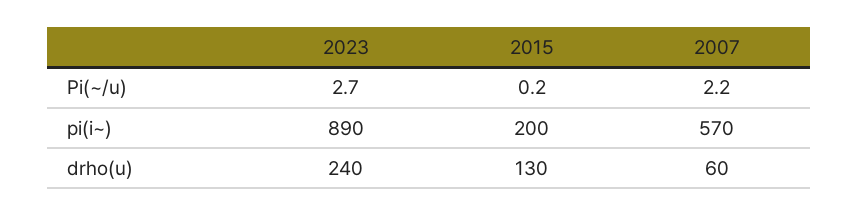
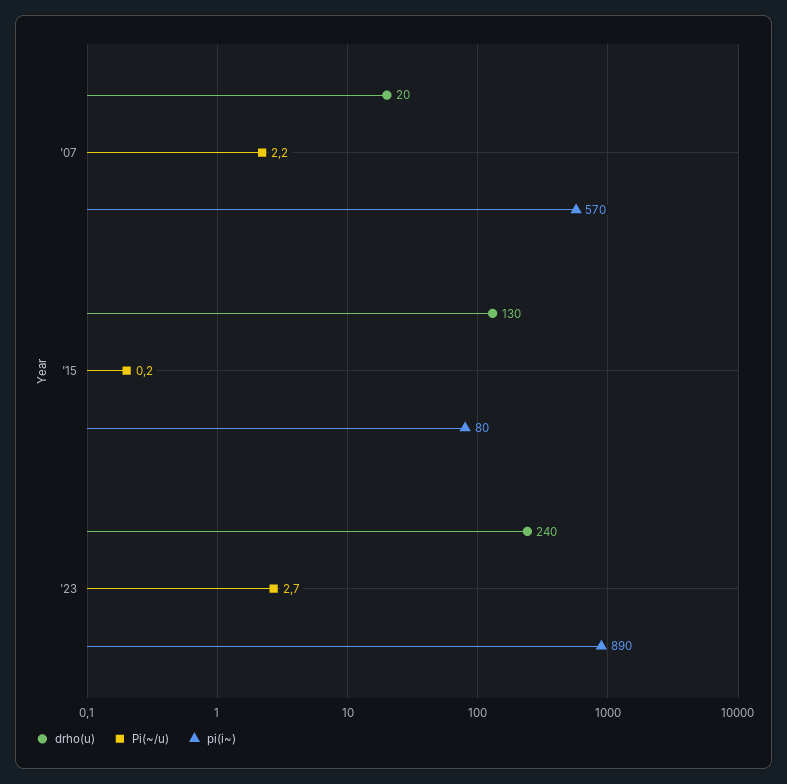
  {
    "Pi(~/u)": {
      "2023": 2.7,
      "2015": 0.2,
      "2007": 2.2
    },
    "pi(i~)": {
      "2023": 890,
-     "2015": 200,
+     "2015": 80,
      "2007": 570
    },
    "drho(u)": {
      "2023": 240,
      "2015": 130,
-     "2007": 60
+     "2007": 20
    }
  }

